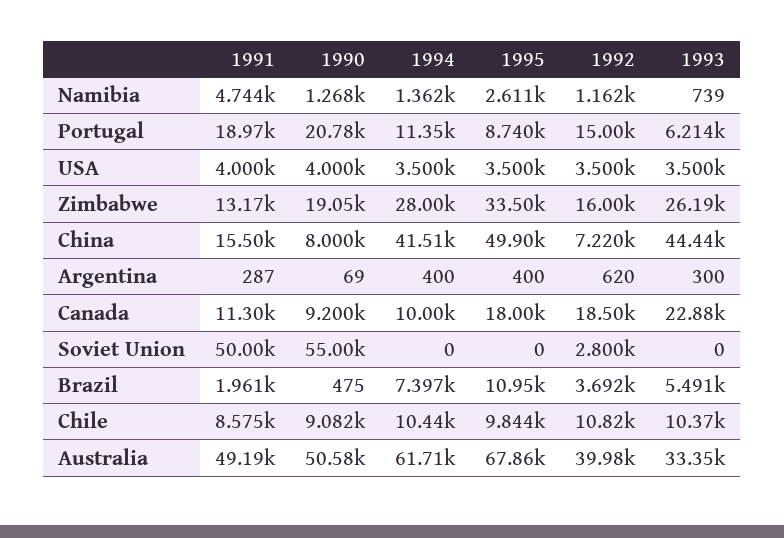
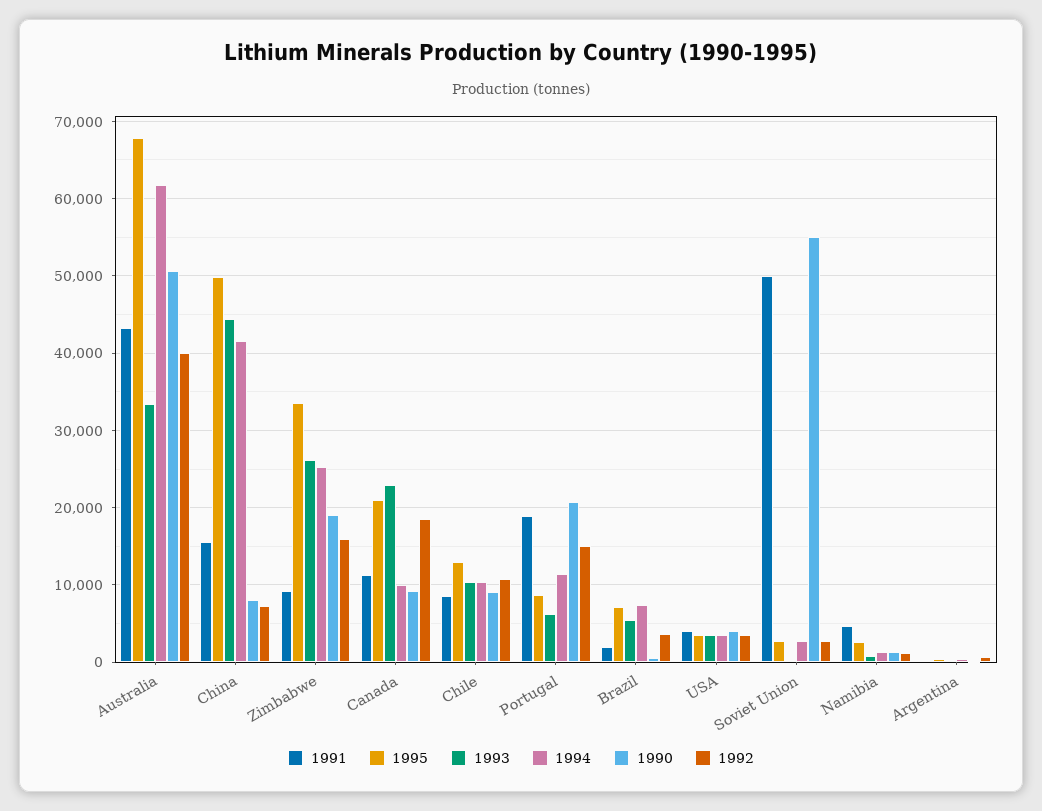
  {
    "1991": {
      "Namibia": 4744,
      "Portugal": 18970,
      "USA": 4000,
-     "Zimbabwe": 13170,
+     "Zimbabwe": 9000,
      "China": 15500,
      "Argentina": 287,
      "Canada": 11300,
      "Soviet Union": 50000,
      "Brazil": 1961,
      "Chile": 8575,
-     "Australia": 49190
+     "Australia": 43000
    },
    "1990": {
      "Namibia": 1268,
      "Portugal": 20780,
      "USA": 4000,
      "Zimbabwe": 19050,
      "China": 8000,
      "Argentina": 69,
      "Canada": 9200,
      "Soviet Union": 55000,
      "Brazil": 475,
      "Chile": 9082,
      "Australia": 50580
    },
    "1994": {
      "Namibia": 1362,
      "Portugal": 11350,
      "USA": 3500,
-     "Zimbabwe": 28000,
+     "Zimbabwe": 25000,
      "China": 41510,
      "Argentina": 400,
      "Canada": 10000,
-     "Soviet Union": 0,
+     "Soviet Union": 3000,
      "Brazil": 7397,
      "Chile": 10440,
      "Australia": 61710
    },
    "1995": {
      "Namibia": 2611,
      "Portugal": 8740,
      "USA": 3500,
      "Zimbabwe": 33500,
      "China": 49900,
      "Argentina": 400,
-     "Canada": 18000,
+     "Canada": 21000,
-     "Soviet Union": 0,
+     "Soviet Union": 3000,
-     "Brazil": 10950,
+     "Brazil": 7000,
-     "Chile": 9844,
+     "Chile": 13000,
      "Australia": 67860
    },
    "1992": {
      "Namibia": 1162,
      "Portugal": 15000,
      "USA": 3500,
      "Zimbabwe": 16000,
      "China": 7220,
      "Argentina": 620,
      "Canada": 18500,
      "Soviet Union": 2800,
      "Brazil": 3692,
      "Chile": 10820,
      "Australia": 39980
    },
    "1993": {
      "Namibia": 739,
      "Portugal": 6214,
      "USA": 3500,
      "Zimbabwe": 26190,
      "China": 44440,
      "Argentina": 300,
      "Canada": 22880,
      "Soviet Union": 0,
      "Brazil": 5491,
      "Chile": 10370,
      "Australia": 33350
    }
  }

